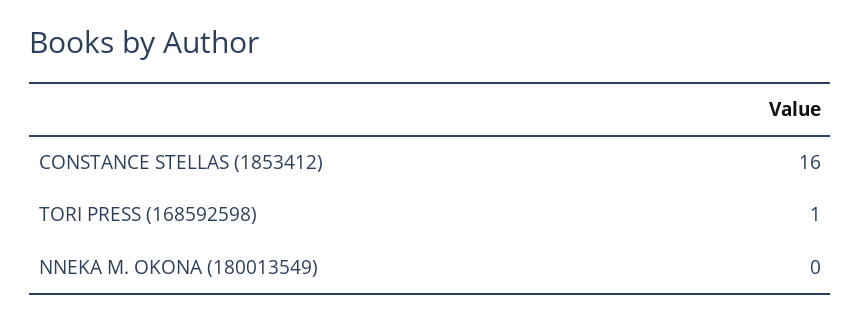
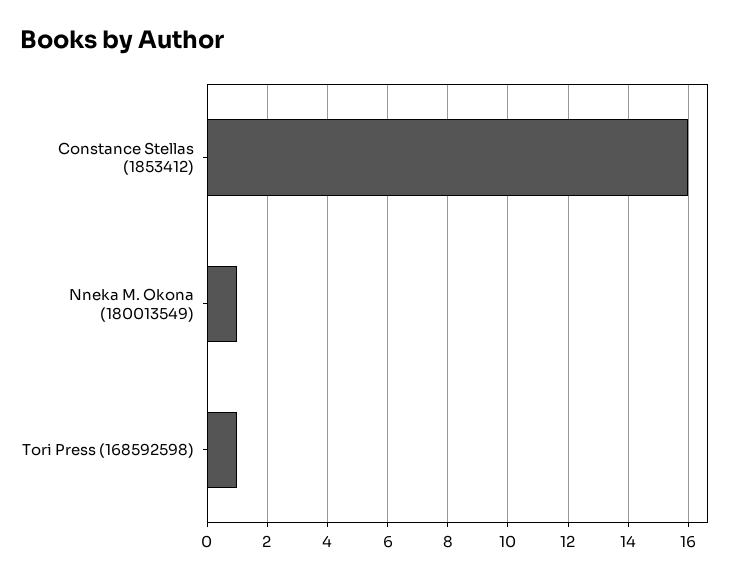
  {
    "CONSTANCE STELLAS (1853412)": 16,
    "TORI PRESS (168592598)": 1,
-   "NNEKA M. OKONA (180013549)": 0
+   "NNEKA M. OKONA (180013549)": 1
  }

